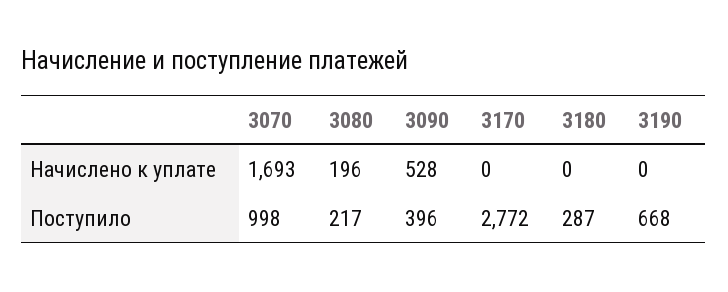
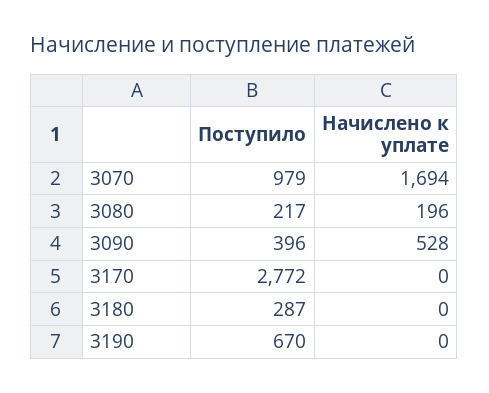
  {
    "3070": {
-     "Начислено к уплате": 1693,
+     "Начислено к уплате": 1694,
-     "Поступило": 998
+     "Поступило": 979
    },
    "3080": {
      "Начислено к уплате": 196,
      "Поступило": 217
    },
    "3090": {
      "Начислено к уплате": 528,
      "Поступило": 396
    },
    "3170": {
      "Начислено к уплате": 0,
      "Поступило": 2772
    },
    "3180": {
      "Начислено к уплате": 0,
      "Поступило": 287
    },
    "3190": {
      "Начислено к уплате": 0,
-     "Поступило": 668
+     "Поступило": 670
    }
  }

